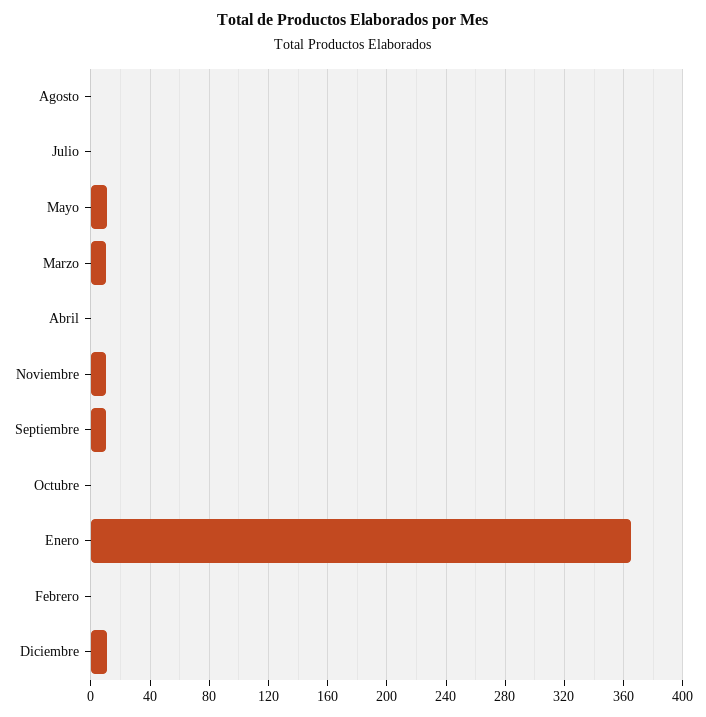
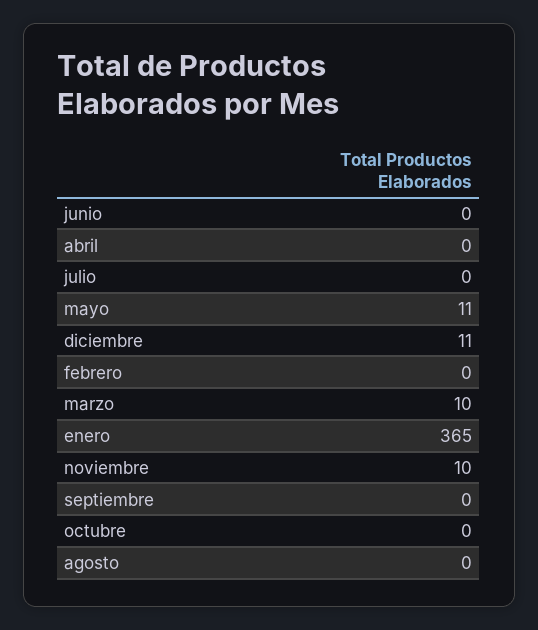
  {
    "Agosto": 0,
    "Julio": 0,
    "Mayo": 11,
    "Marzo": 10,
    "Abril": 0,
    "Noviembre": 10,
-   "Septiembre": 10,
+   "Septiembre": 0,
    "Octubre": 0,
    "Enero": 365,
    "Febrero": 0,
-   "Diciembre": 11
+   "Diciembre": 11,
+   "junio": 0
  }

